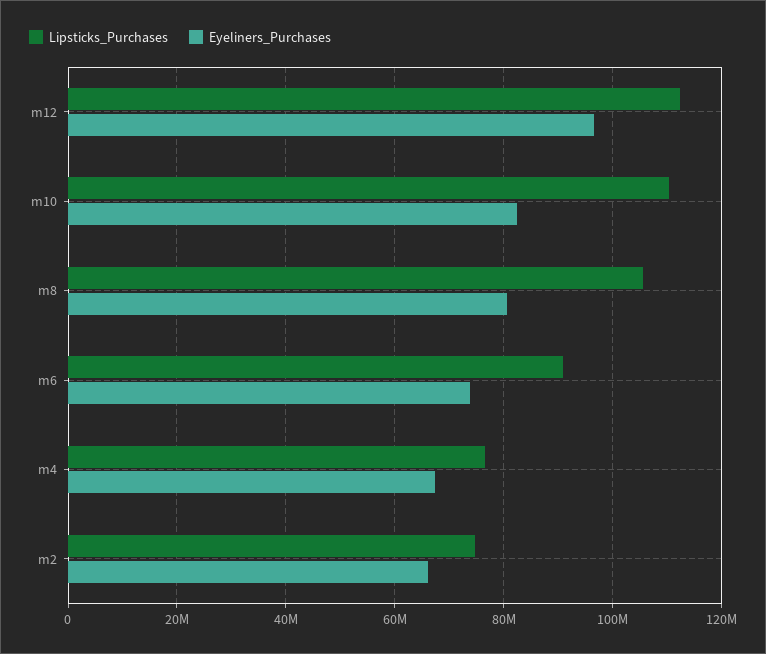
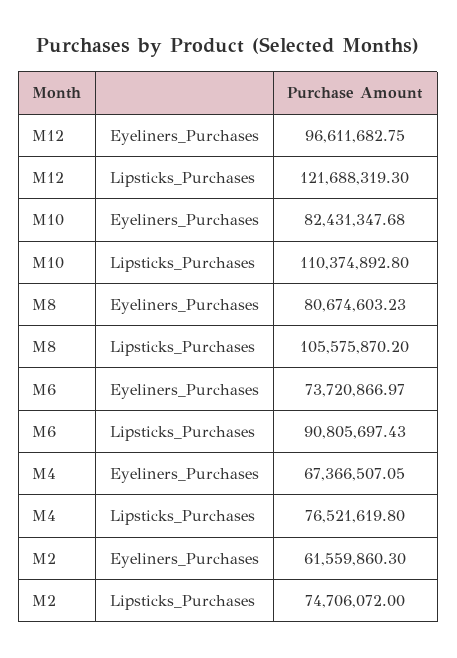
  {
    "Lipsticks_Purchases": {
-     "m12": 112000000,
+     "m12": 121688319.3,
      "m10": 110374892.8,
      "m8": 105575870.2,
      "m6": 90805697.43,
      "m4": 76521619.8,
      "m2": 74706072
    },
    "Eyeliners_Purchases": {
      "m12": 96611682.75,
      "m10": 82431347.68,
      "m8": 80674603.23,
      "m6": 73720866.97,
      "m4": 67366507.05,
-     "m2": 66000000
+     "m2": 61559860.3
    }
  }

